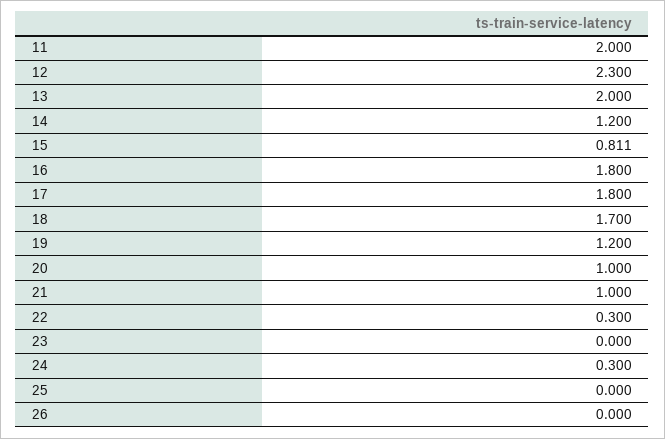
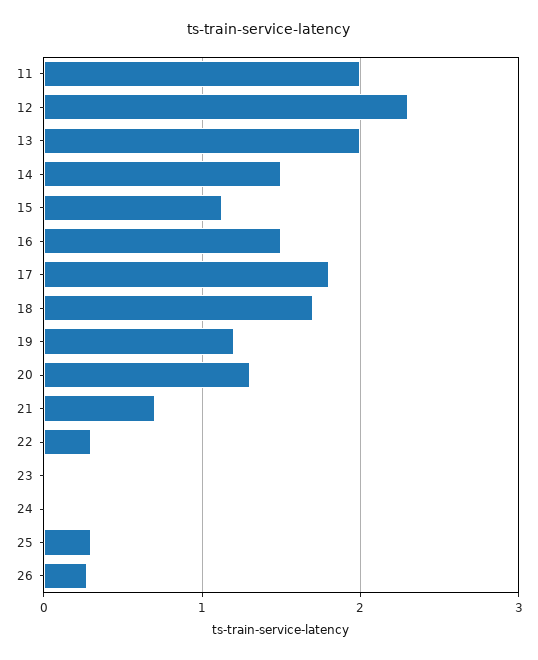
  {
    "11": 2,
    "12": 2.3,
    "13": 2,
-   "14": 1.2,
+   "14": 1.5,
-   "15": 0.811,
+   "15": 1.1,
-   "16": 1.8,
+   "16": 1.5,
    "17": 1.8,
    "18": 1.7,
    "19": 1.2,
-   "20": 1,
+   "20": 1.3,
-   "21": 1,
+   "21": 0.7,
    "22": 0.3,
    "23": 0,
-   "24": 0.3,
+   "24": 0,
-   "25": 0,
+   "25": 0.3,
-   "26": 0
+   "26": 0.3
  }

